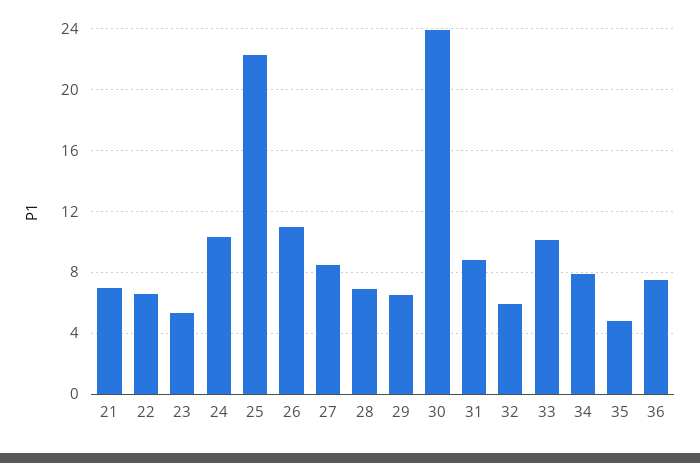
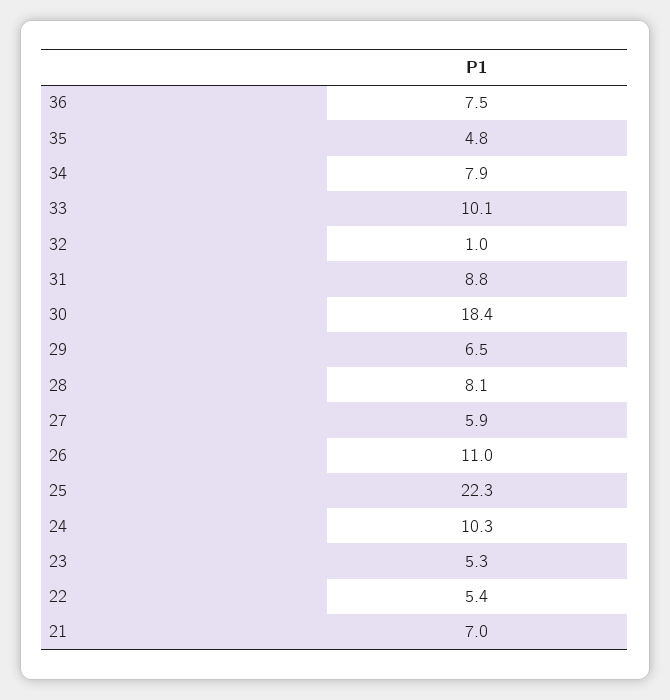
  {
    "21": 7,
-   "22": 6.5,
+   "22": 5.4,
    "23": 5.3,
    "24": 10.3,
    "25": 22.3,
    "26": 11,
-   "27": 8.5,
+   "27": 5.9,
-   "28": 7,
+   "28": 8.1,
    "29": 6.5,
-   "30": 24,
+   "30": 18.4,
    "31": 8.8,
-   "32": 6,
+   "32": 1,
    "33": 10.1,
    "34": 7.9,
    "35": 4.8,
    "36": 7.5
  }

